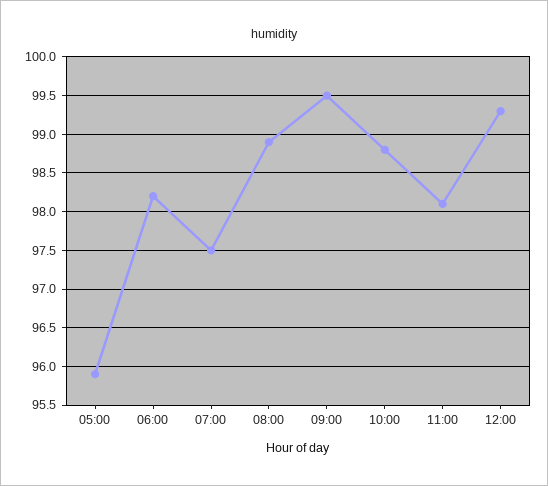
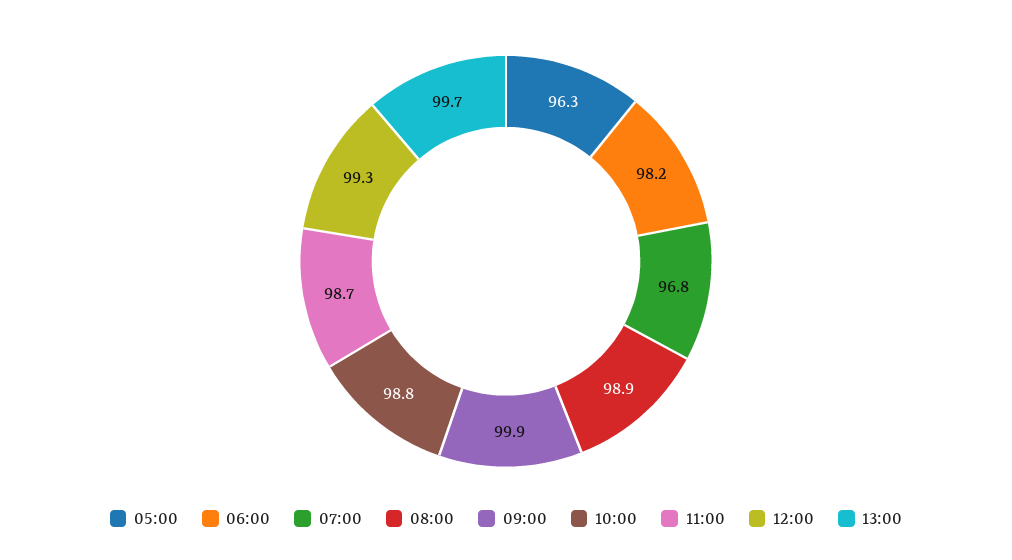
  {
-   "05:00": 95.9,
+   "05:00": 96.3,
    "06:00": 98.2,
-   "07:00": 97.5,
+   "07:00": 96.8,
    "08:00": 98.9,
-   "09:00": 99.5,
+   "09:00": 99.9,
    "10:00": 98.8,
-   "11:00": 98.1,
+   "11:00": 98.7,
-   "12:00": 99.3
+   "12:00": 99.3,
+   "13:00": 99.7
  }

